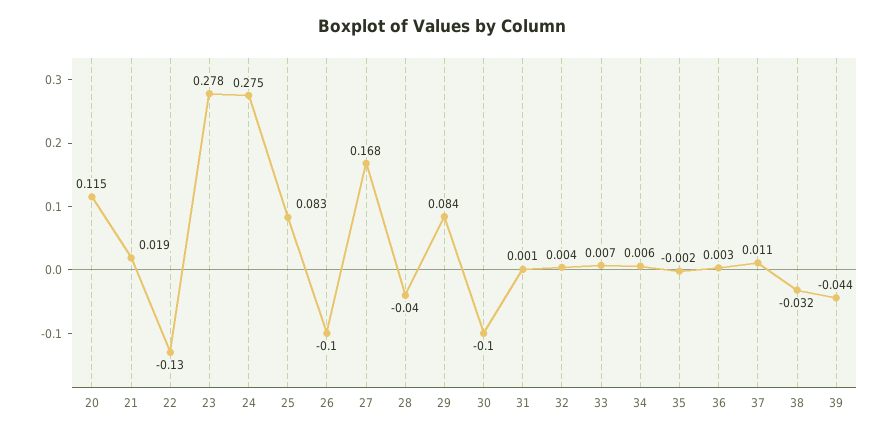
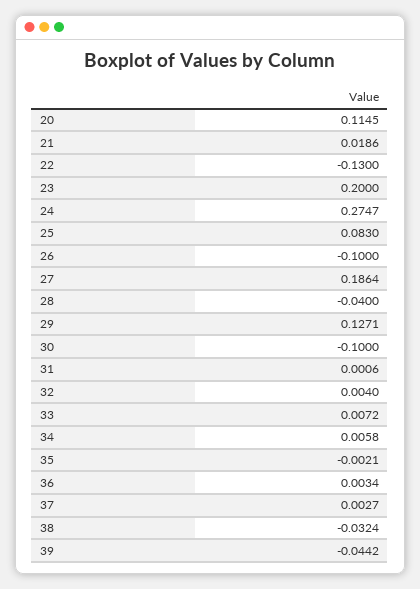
  {
    "20": 0.1145,
    "21": 0.0186,
    "22": -0.13,
-   "23": 0.278,
+   "23": 0.2,
    "24": 0.2747,
    "25": 0.083,
    "26": -0.1,
-   "27": 0.168,
+   "27": 0.1864,
    "28": -0.04,
-   "29": 0.084,
+   "29": 0.1271,
    "30": -0.1,
    "31": 0.0006,
    "32": 0.004,
    "33": 0.0072,
    "34": 0.0058,
    "35": -0.0021,
    "36": 0.0034,
-   "37": 0.011,
+   "37": 0.0027,
    "38": -0.0324,
    "39": -0.0442
  }

